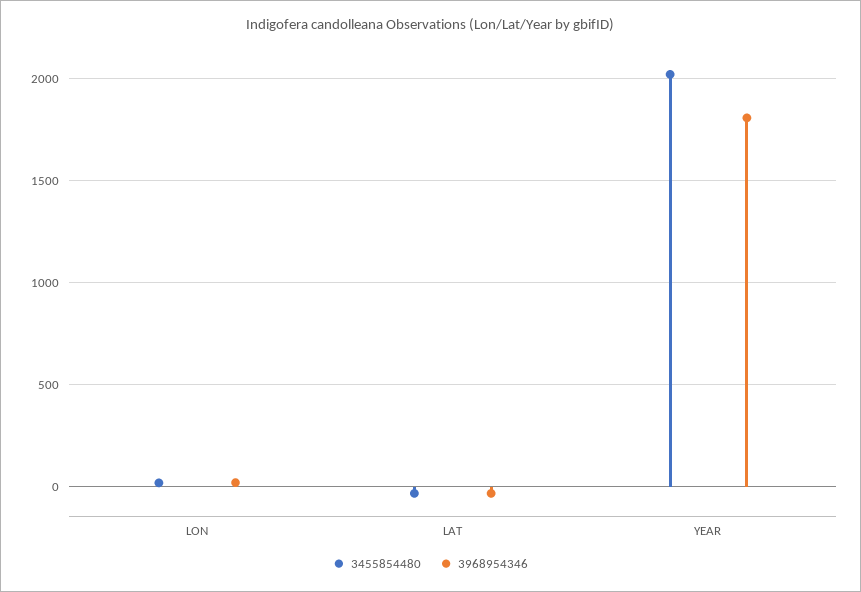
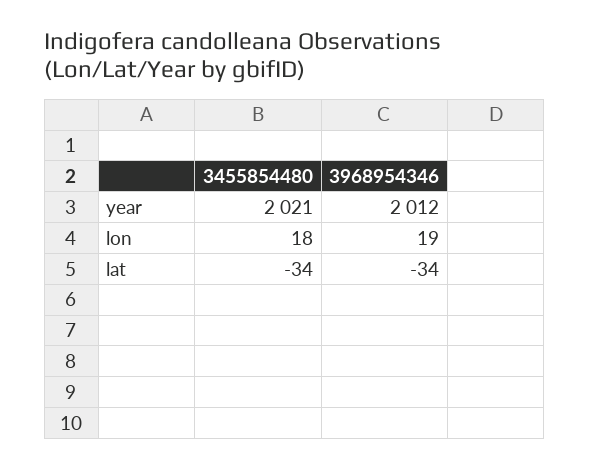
  {
    "3455854480": {
      "LON": 18,
      "LAT": -34,
      "YEAR": 2021
    },
    "3968954346": {
      "LON": 19,
      "LAT": -34,
-     "YEAR": 1800
+     "YEAR": 2012
    }
  }

